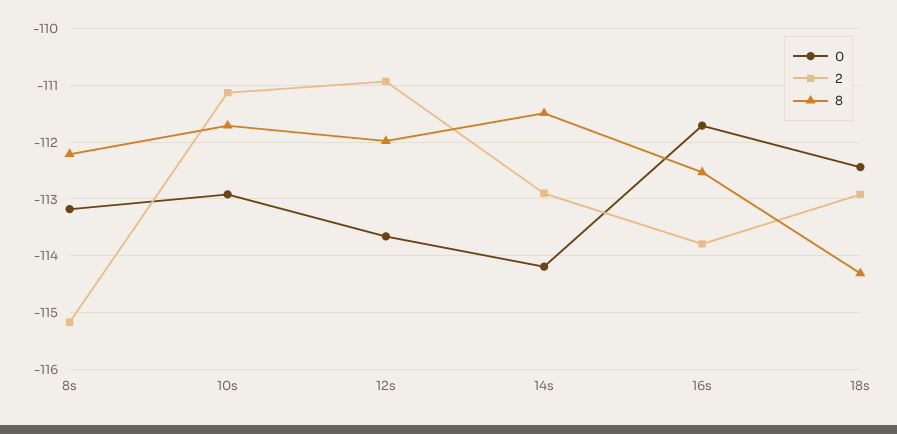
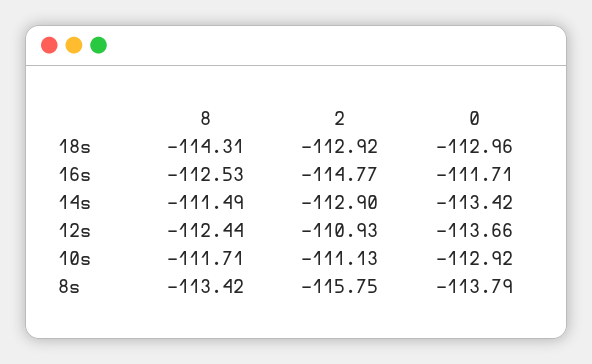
  {
    "0": {
-     "8s": -113.2,
+     "8s": -113.79,
      "10s": -112.92,
      "12s": -113.66,
-     "14s": -114.2,
+     "14s": -113.42,
      "16s": -111.71,
-     "18s": -112.4
+     "18s": -112.96
    },
    "2": {
-     "8s": -115.2,
+     "8s": -115.75,
      "10s": -111.13,
      "12s": -110.93,
      "14s": -112.9,
-     "16s": -113.8,
+     "16s": -114.77,
      "18s": -112.92
    },
    "8": {
-     "8s": -112.2,
+     "8s": -113.42,
      "10s": -111.71,
-     "12s": -112,
+     "12s": -112.44,
      "14s": -111.49,
      "16s": -112.53,
      "18s": -114.31
    }
  }

